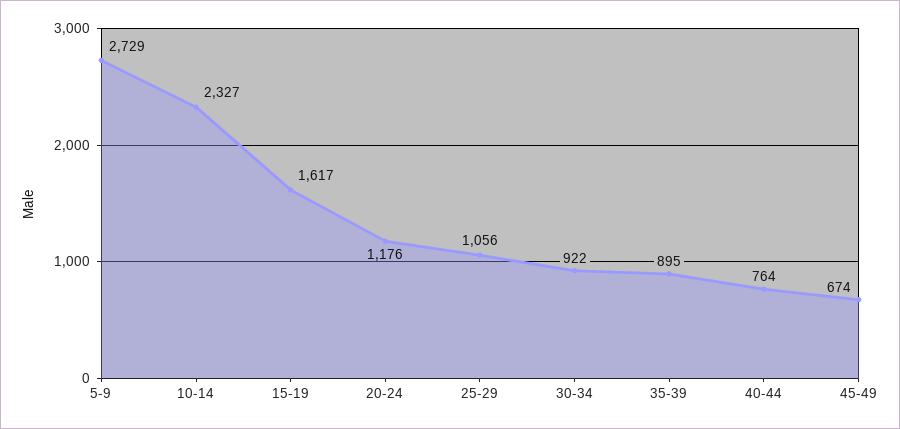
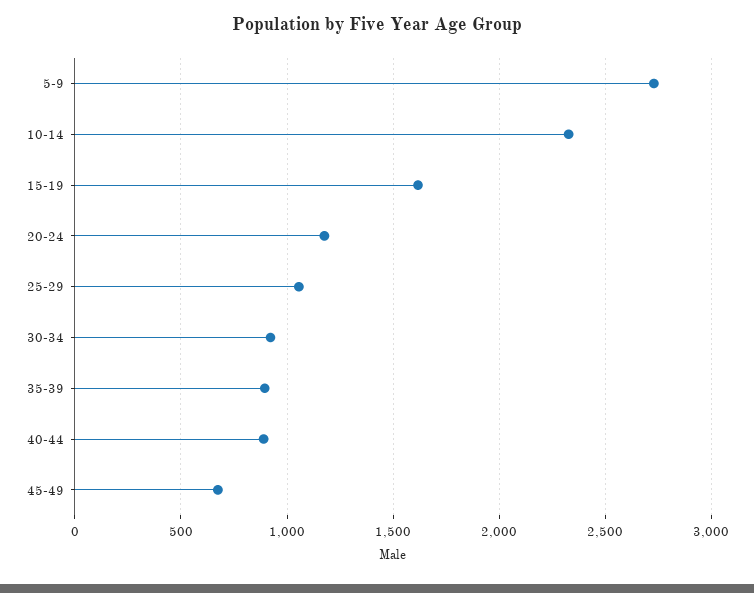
  {
    "5-9": 2729,
    "10-14": 2327,
    "15-19": 1617,
    "20-24": 1176,
    "25-29": 1056,
    "30-34": 922,
    "35-39": 895,
-   "40-44": 764,
+   "40-44": 900,
    "45-49": 674
  }

